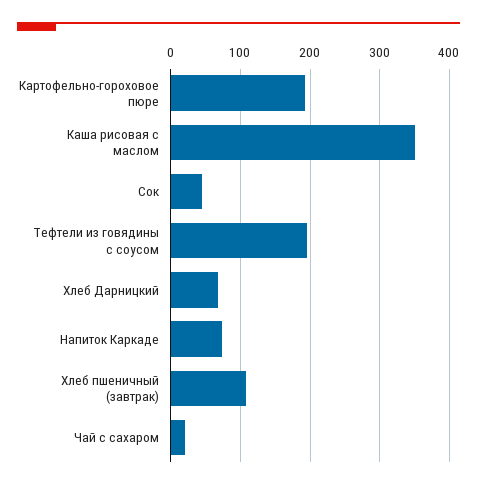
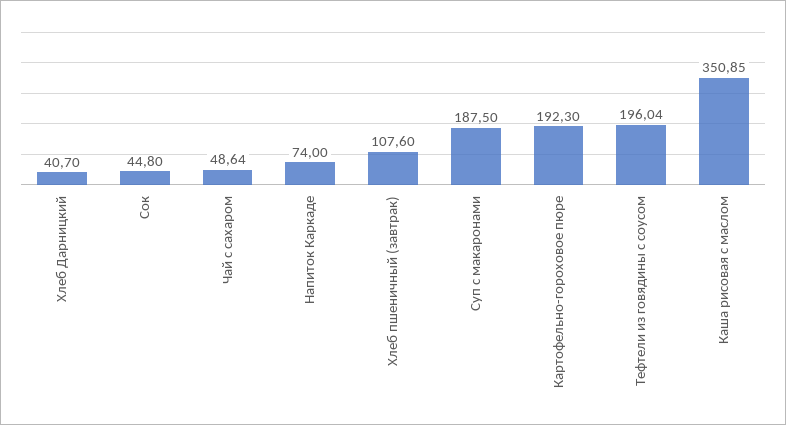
  {
    "Картофельно-гороховое пюре": 192.3,
    "Каша рисовая с маслом": 350.85,
    "Сок": 44.8,
    "Тефтели из говядины с соусом": 196.04,
-   "Хлеб Дарницкий": 70,
+   "Хлеб Дарницкий": 40.7,
    "Напиток Каркаде": 74,
    "Хлеб пшеничный (завтрак)": 107.6,
-   "Чай с сахаром": 20
+   "Чай с сахаром": 48.64,
+   "Суп с макаронами": 187.5
  }

